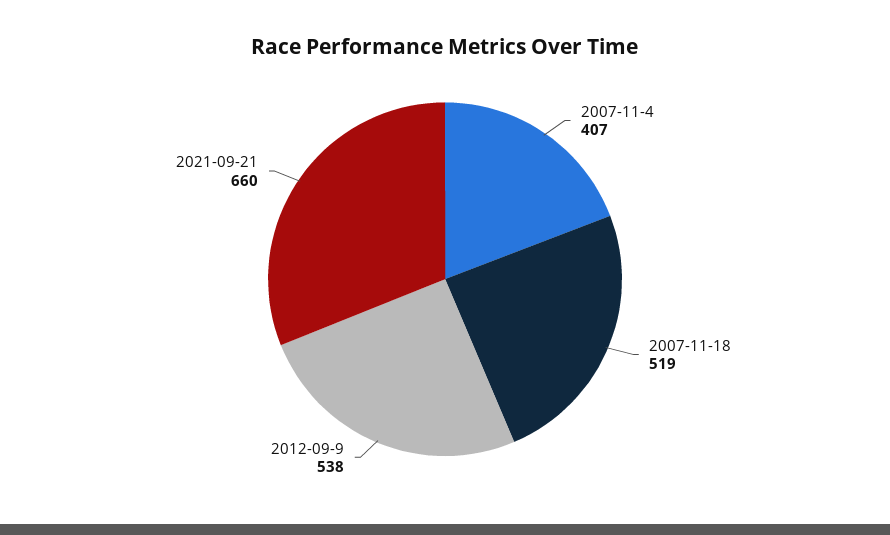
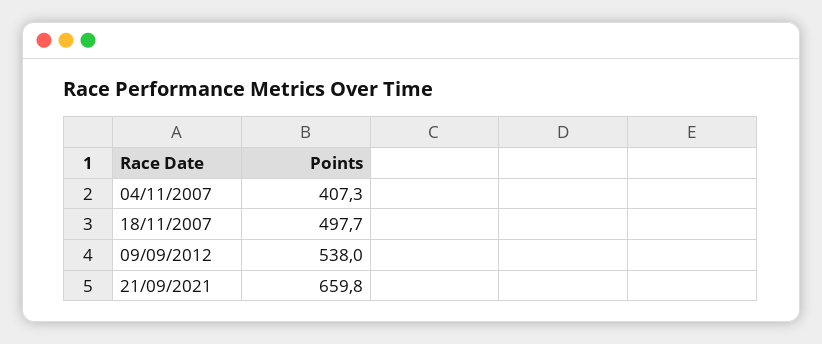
  {
    "2007-11-4": 407.3,
-   "2007-11-18": 519,
+   "2007-11-18": 497.7,
    "2012-09-9": 538,
    "2021-09-21": 659.8
  }

